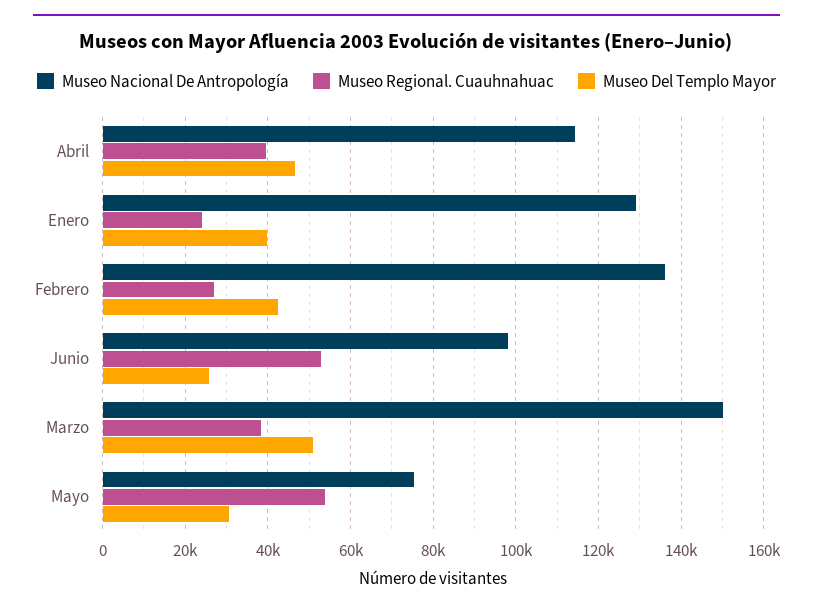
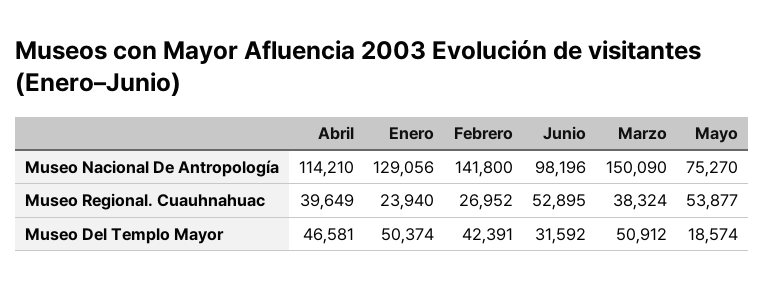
  {
    "Museo Nacional De Antropología": {
      "Abril": 114210,
      "Enero": 129056,
-     "Febrero": 136000,
+     "Febrero": 141800,
      "Junio": 98196,
      "Marzo": 150090,
      "Mayo": 75270
    },
    "Museo Regional. Cuauhnahuac": {
      "Abril": 39649,
      "Enero": 23940,
      "Febrero": 26952,
      "Junio": 52895,
      "Marzo": 38324,
      "Mayo": 53877
    },
    "Museo Del Templo Mayor": {
      "Abril": 46581,
-     "Enero": 40000,
+     "Enero": 50374,
      "Febrero": 42391,
-     "Junio": 26000,
+     "Junio": 31592,
      "Marzo": 50912,
-     "Mayo": 30000
+     "Mayo": 18574
    }
  }

